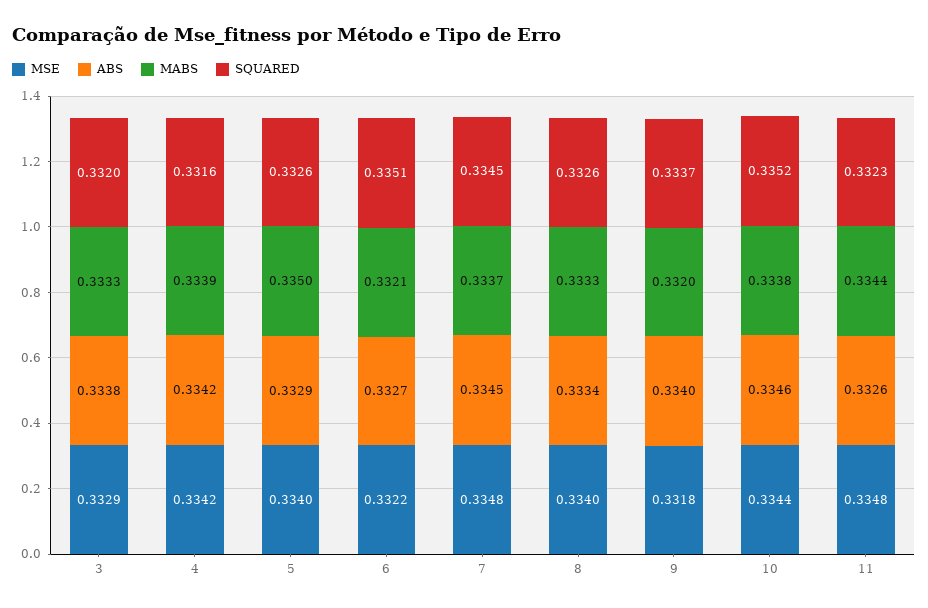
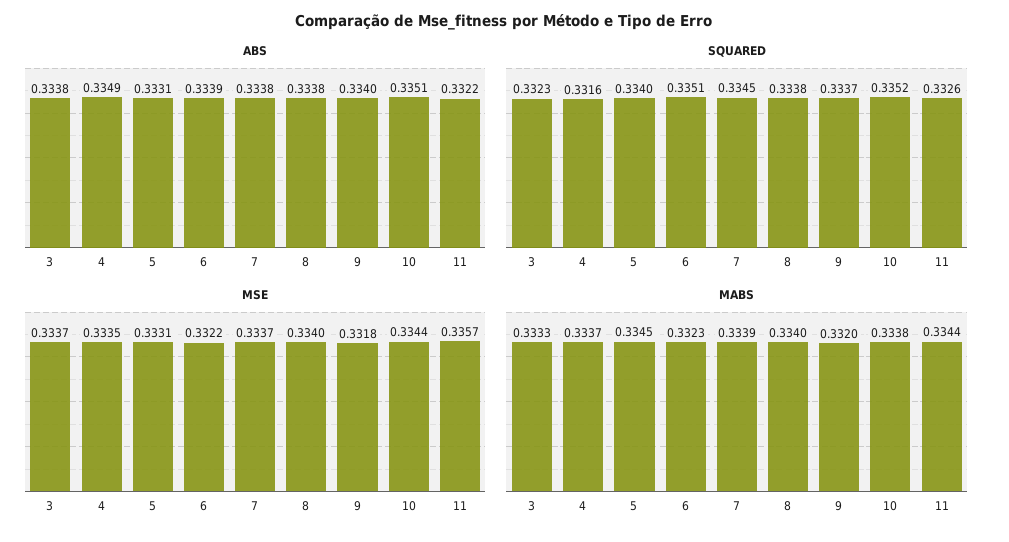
  {
    "MSE": {
-     "3": 0.3329,
+     "3": 0.3337,
-     "4": 0.3342,
+     "4": 0.3335,
-     "5": 0.334,
+     "5": 0.3331,
      "6": 0.3322,
-     "7": 0.3348,
+     "7": 0.3337,
      "8": 0.334,
      "9": 0.3318,
      "10": 0.3344,
-     "11": 0.3348
+     "11": 0.3357
    },
    "ABS": {
      "3": 0.3338,
-     "4": 0.3342,
+     "4": 0.3349,
-     "5": 0.3329,
+     "5": 0.3331,
-     "6": 0.3327,
+     "6": 0.3339,
-     "7": 0.3345,
+     "7": 0.3338,
-     "8": 0.3334,
+     "8": 0.3338,
      "9": 0.334,
-     "10": 0.3346,
+     "10": 0.3351,
-     "11": 0.3326
+     "11": 0.3322
    },
    "MABS": {
      "3": 0.3333,
-     "4": 0.3339,
+     "4": 0.3337,
-     "5": 0.335,
+     "5": 0.3345,
-     "6": 0.3321,
+     "6": 0.3323,
-     "7": 0.3337,
+     "7": 0.3339,
-     "8": 0.3333,
+     "8": 0.334,
      "9": 0.332,
      "10": 0.3338,
      "11": 0.3344
    },
    "SQUARED": {
-     "3": 0.332,
+     "3": 0.3323,
      "4": 0.3316,
-     "5": 0.3326,
+     "5": 0.334,
      "6": 0.3351,
      "7": 0.3345,
-     "8": 0.3326,
+     "8": 0.3338,
      "9": 0.3337,
      "10": 0.3352,
-     "11": 0.3323
+     "11": 0.3326
    }
  }

